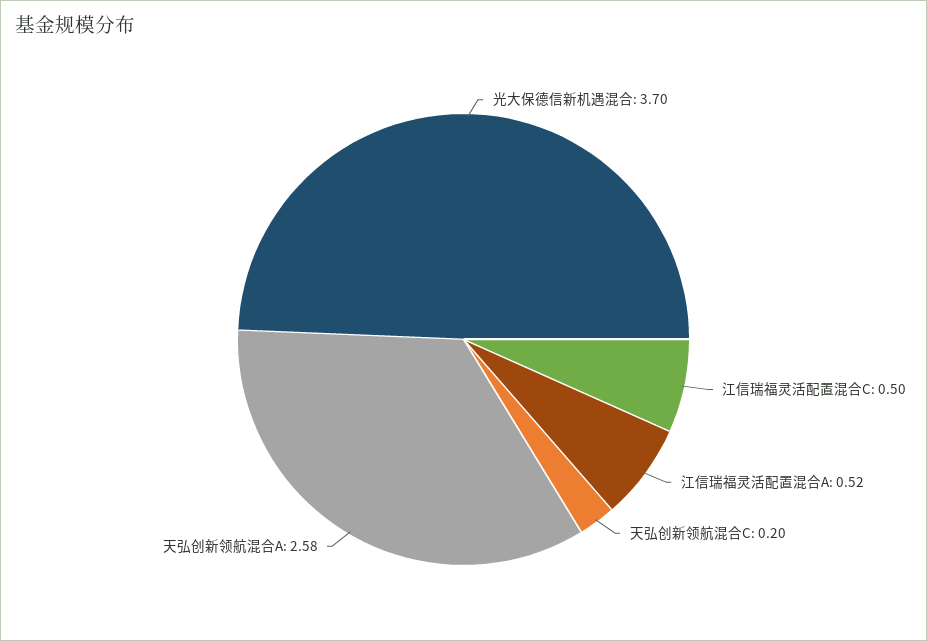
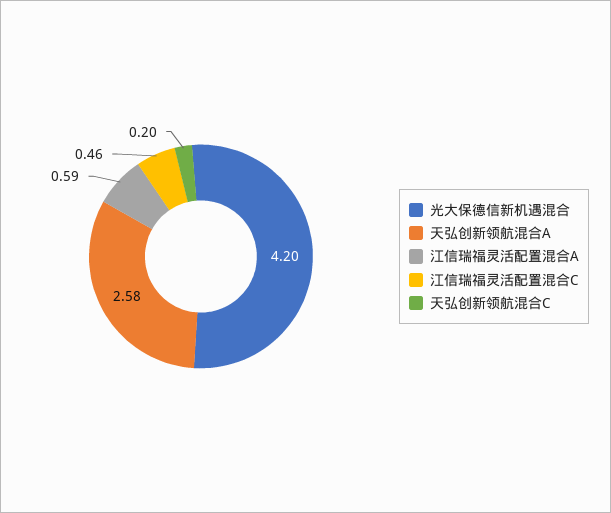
  {
-   "光大保德信新机遇混合": 3.7,
+   "光大保德信新机遇混合": 4.2,
-   "江信瑞福灵活配置混合C": 0.5,
+   "江信瑞福灵活配置混合C": 0.46,
-   "江信瑞福灵活配置混合A": 0.52,
+   "江信瑞福灵活配置混合A": 0.59,
    "天弘创新领航混合C": 0.2,
    "天弘创新领航混合A": 2.58
  }

